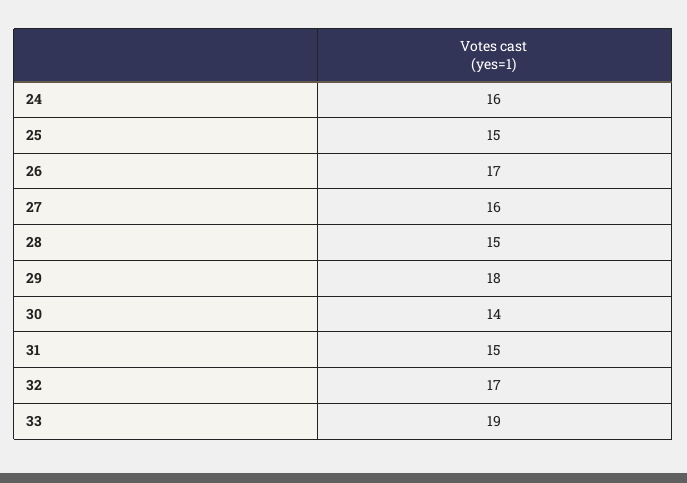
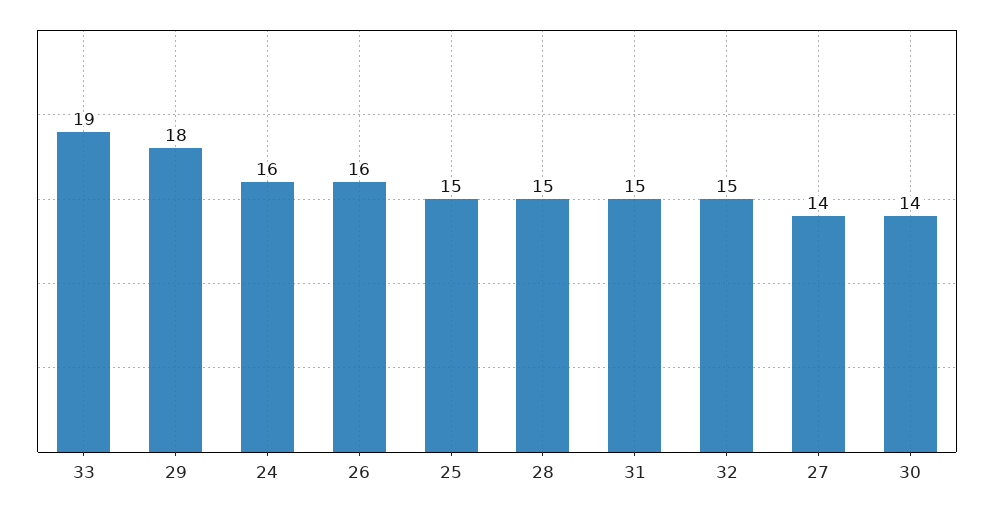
  {
    "24": 16,
    "25": 15,
-   "26": 17,
+   "26": 16,
-   "27": 16,
+   "27": 14,
    "28": 15,
    "29": 18,
    "30": 14,
    "31": 15,
-   "32": 17,
+   "32": 15,
    "33": 19
  }

